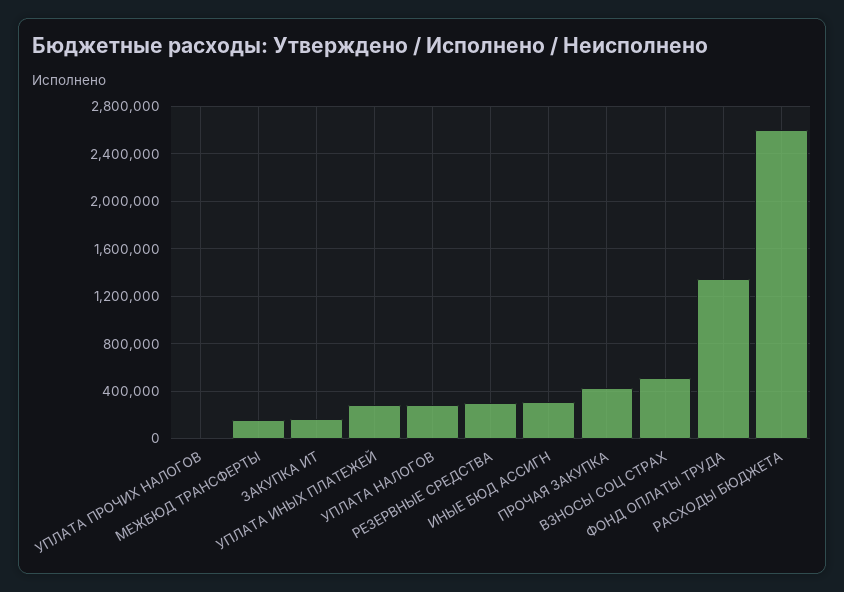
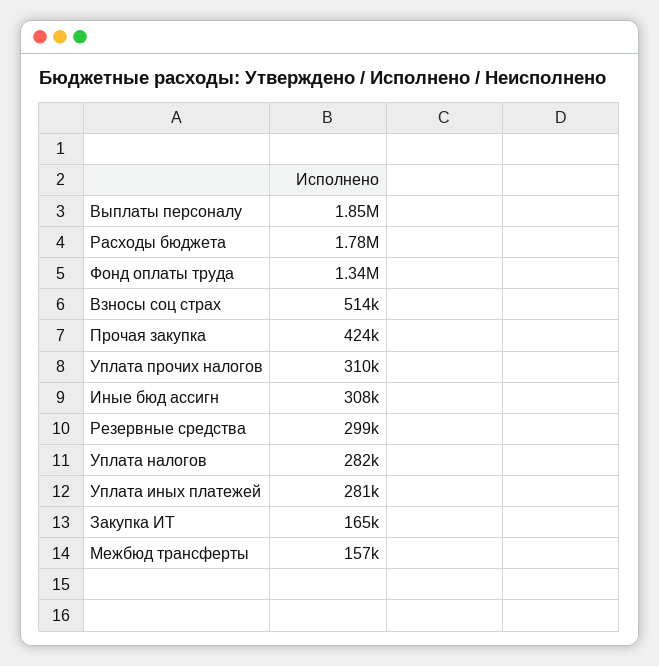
  {
-   "УПЛАТА ПРОЧИХ НАЛОГОВ": 0,
+   "УПЛАТА ПРОЧИХ НАЛОГОВ": 310000,
    "МЕЖБЮД ТРАНСФЕРТЫ": 157000,
    "ЗАКУПКА ИТ": 165000,
    "УПЛАТА ИНЫХ ПЛАТЕЖЕЙ": 281000,
    "УПЛАТА НАЛОГОВ": 282000,
    "РЕЗЕРВНЫЕ СРЕДСТВА": 299000,
    "ИНЫЕ БЮД АССИГН": 308000,
    "ПРОЧАЯ ЗАКУПКА": 424000,
    "ВЗНОСЫ СОЦ СТРАХ": 514000,
    "ФОНД ОПЛАТЫ ТРУДА": 1340000,
-   "РАСХОДЫ БЮДЖЕТА": 2600000
+   "РАСХОДЫ БЮДЖЕТА": 1780000,
+   "Выплаты персоналу": 1850000
  }

